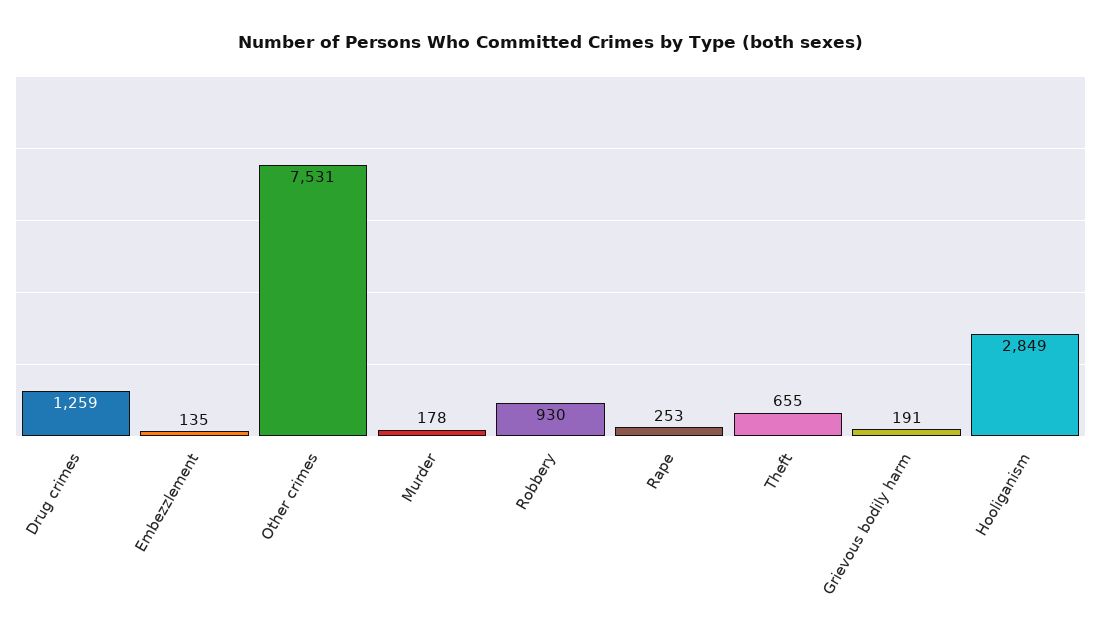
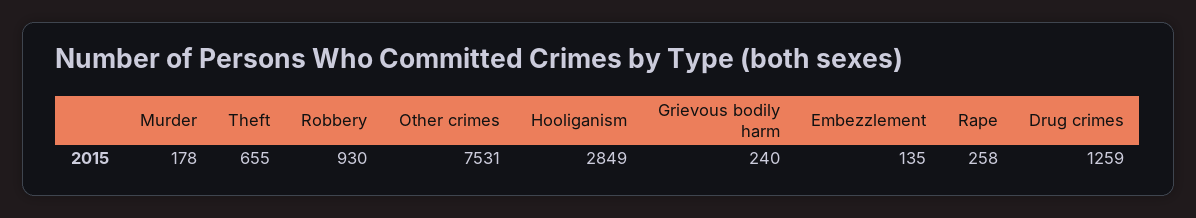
  {
    "Drug crimes": 1259,
    "Embezzlement": 135,
    "Other crimes": 7531,
    "Murder": 178,
    "Robbery": 930,
-   "Rape": 253,
+   "Rape": 258,
    "Theft": 655,
-   "Grievous bodily harm": 191,
+   "Grievous bodily harm": 240,
    "Hooliganism": 2849
  }

